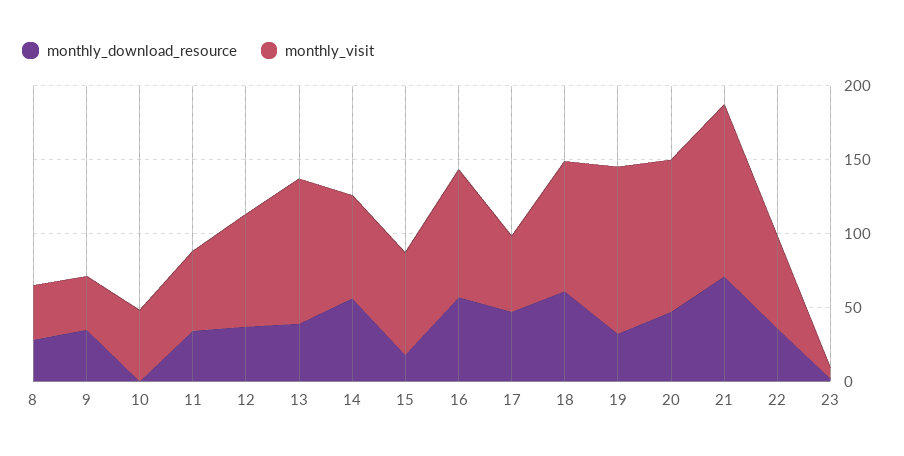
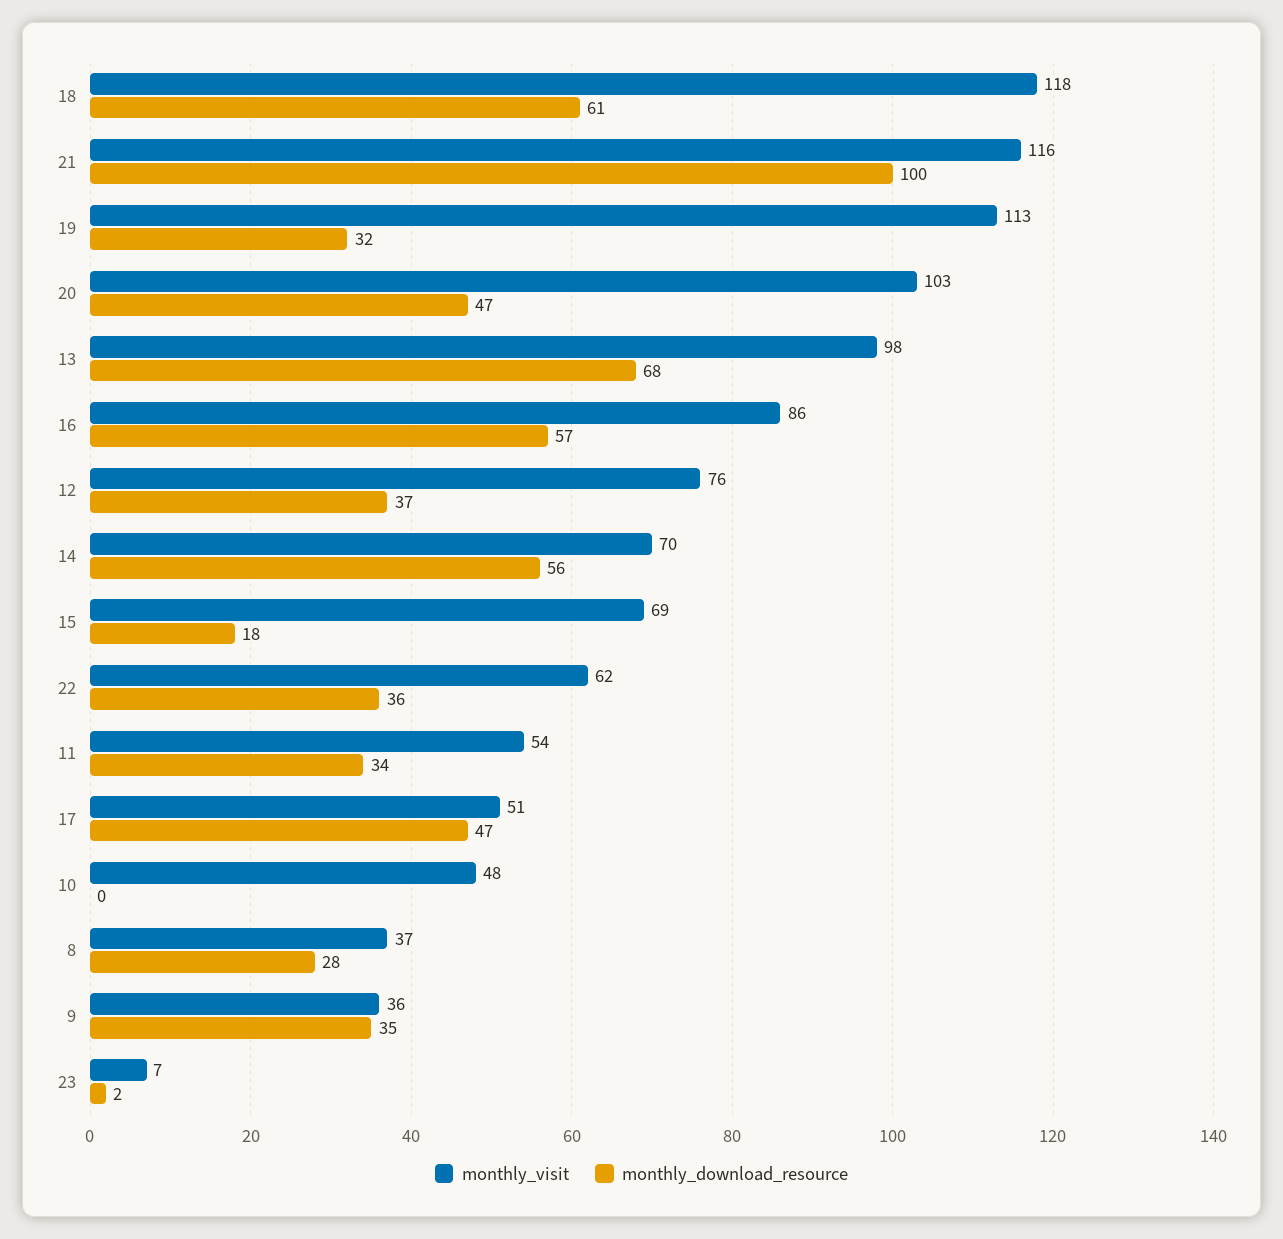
  {
    "monthly_download_resource": {
      "8": 28,
      "9": 35,
      "10": 0,
      "11": 34,
      "12": 37,
-     "13": 40,
+     "13": 68,
      "14": 56,
      "15": 18,
      "16": 57,
      "17": 47,
      "18": 61,
      "19": 32,
      "20": 47,
-     "21": 70,
+     "21": 100,
      "22": 36,
      "23": 2
    },
    "monthly_visit": {
      "8": 37,
      "9": 36,
      "10": 48,
      "11": 54,
      "12": 76,
      "13": 98,
      "14": 70,
      "15": 69,
      "16": 86,
      "17": 51,
-     "18": 90,
+     "18": 118,
      "19": 113,
      "20": 103,
      "21": 116,
      "22": 62,
      "23": 7
    }
  }

